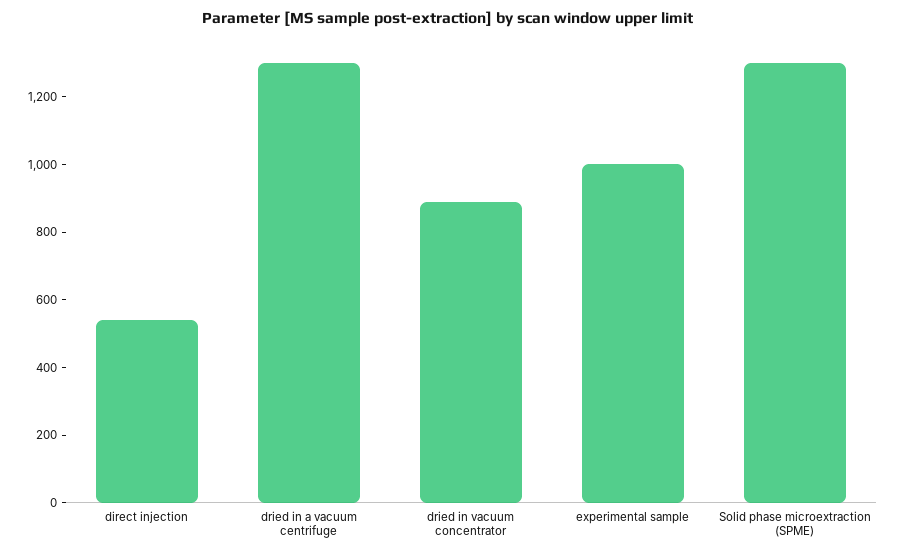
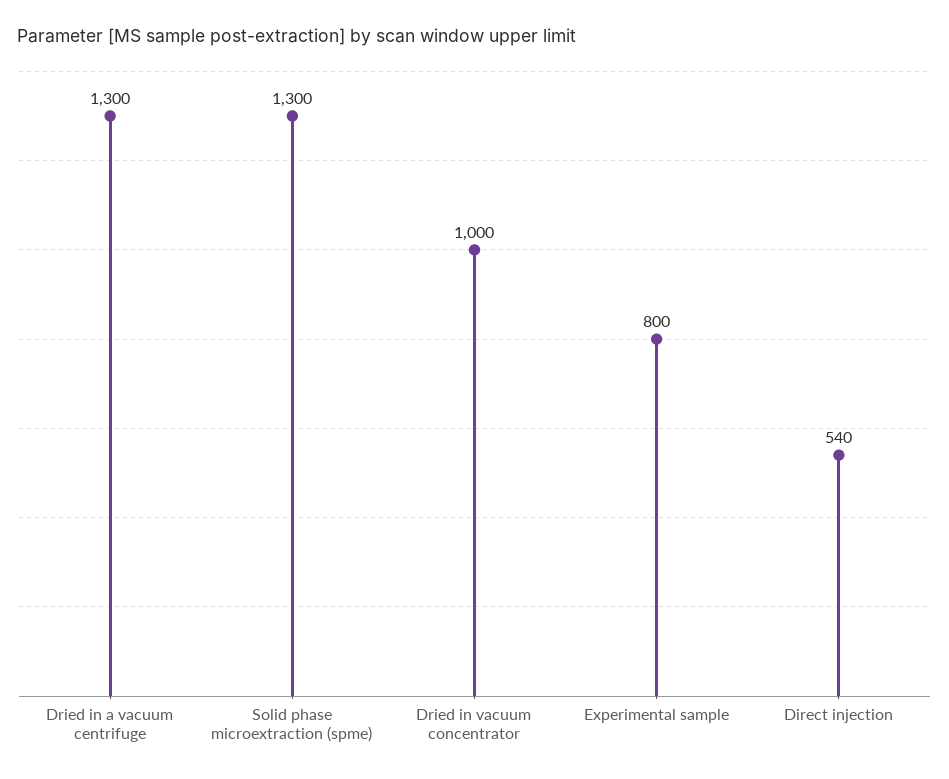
  {
    "direct injection": 540,
    "dried in a vacuum centrifuge": 1300,
-   "dried in vacuum concentrator": 900,
+   "dried in vacuum concentrator": 1000,
-   "experimental sample": 1000,
+   "experimental sample": 800,
    "Solid phase microextraction (SPME)": 1300
  }

